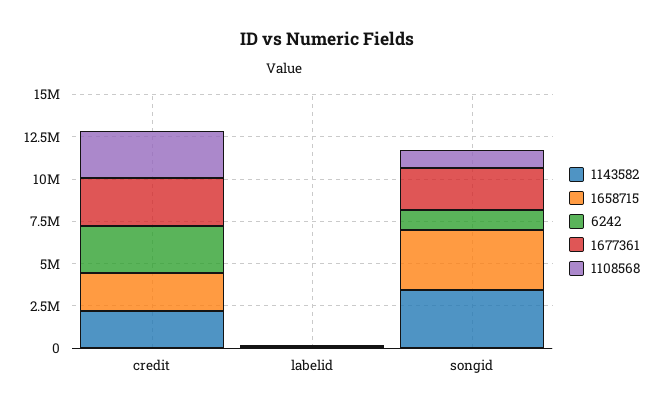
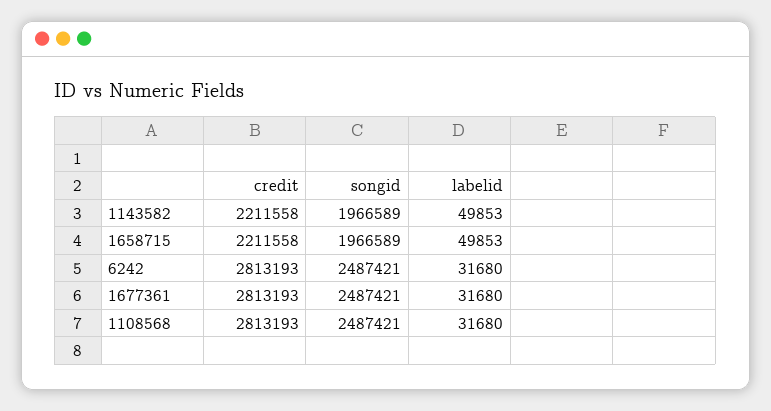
  {
    "1143582": {
      "credit": 2211558,
      "labelid": 49853,
-     "songid": 3500000
+     "songid": 1966589
    },
    "1658715": {
      "credit": 2211558,
      "labelid": 49853,
-     "songid": 3500000
+     "songid": 1966589
    },
    "6242": {
      "credit": 2813193,
      "labelid": 31680,
-     "songid": 1000000
+     "songid": 2487421
    },
    "1677361": {
      "credit": 2813193,
      "labelid": 31680,
      "songid": 2487421
    },
    "1108568": {
      "credit": 2813193,
      "labelid": 31680,
-     "songid": 1000000
+     "songid": 2487421
    }
  }

